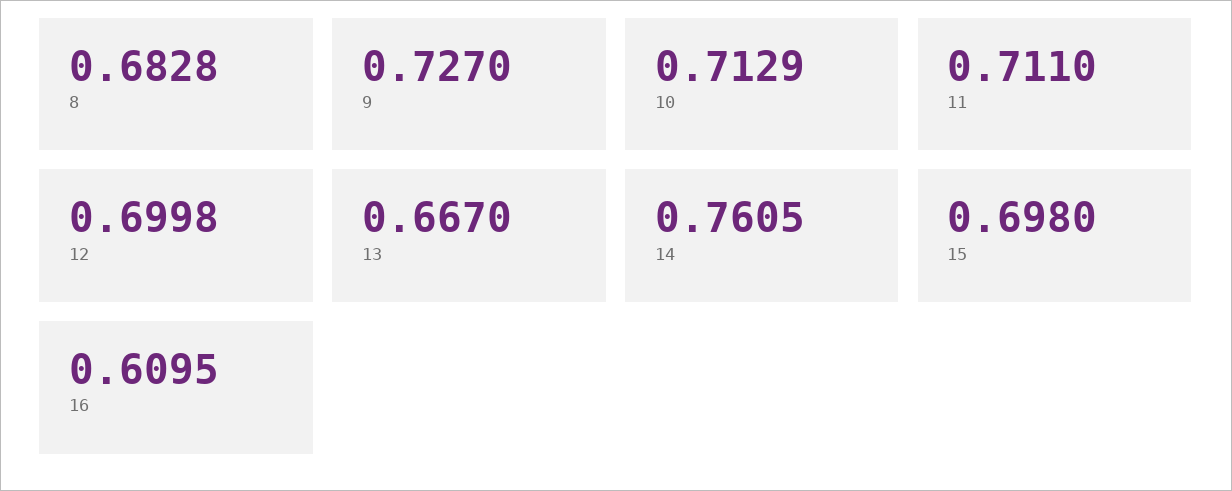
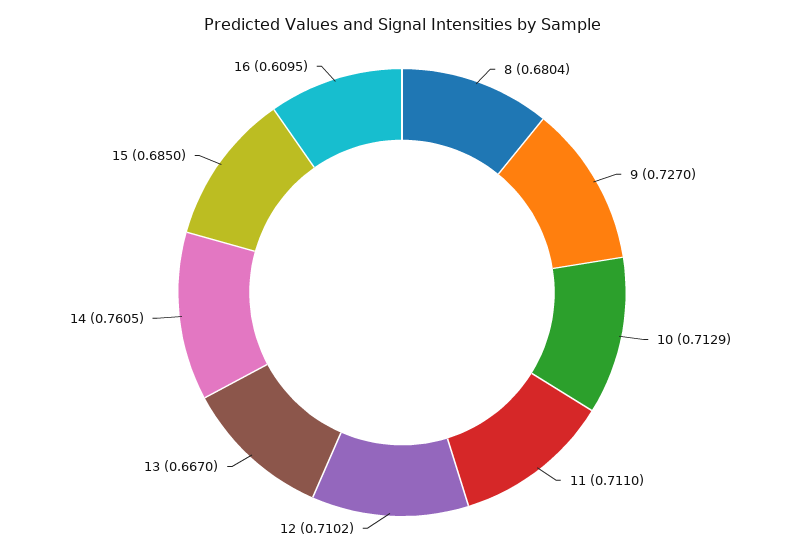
  {
-   "8": 0.6828,
+   "8": 0.6804,
    "9": 0.727,
    "10": 0.7129,
    "11": 0.711,
-   "12": 0.6998,
+   "12": 0.7102,
    "13": 0.667,
    "14": 0.7605,
-   "15": 0.698,
+   "15": 0.685,
    "16": 0.6095
  }

